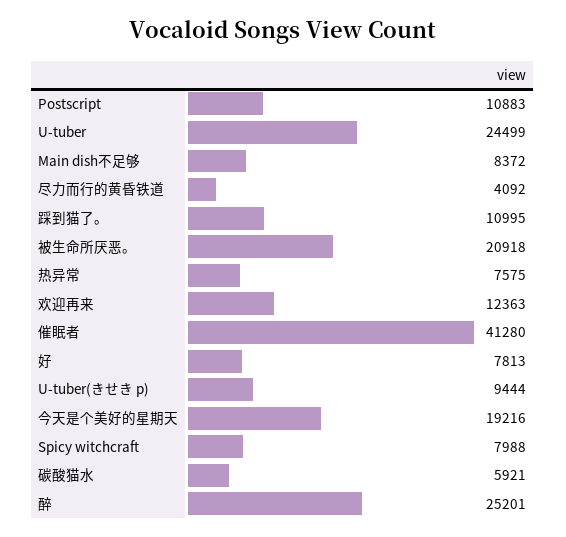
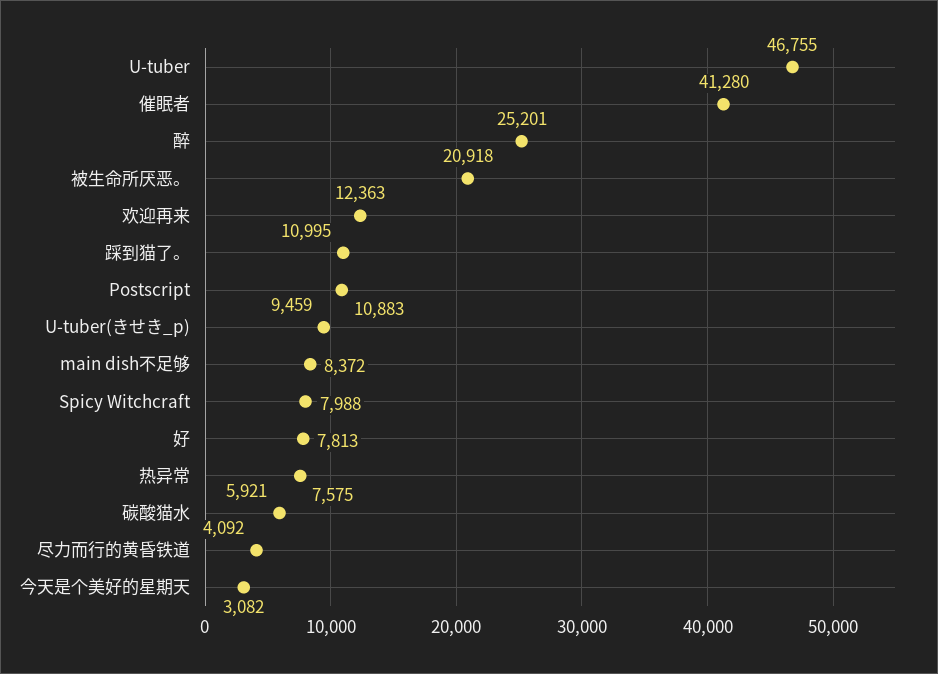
  {
    "Postscript": 10883,
-   "U-tuber": 24499,
+   "U-tuber": 46755,
    "Main dish不足够": 8372,
    "尽力而行的黄昏铁道": 4092,
    "踩到猫了。": 10995,
    "被生命所厌恶。": 20918,
    "热异常": 7575,
    "欢迎再来": 12363,
    "催眠者": 41280,
    "好": 7813,
-   "U-tuber(きせき p)": 9444,
+   "U-tuber(きせき p)": 9459,
-   "今天是个美好的星期天": 19216,
+   "今天是个美好的星期天": 3082,
    "Spicy witchcraft": 7988,
    "碳酸猫水": 5921,
    "醉": 25201
  }

